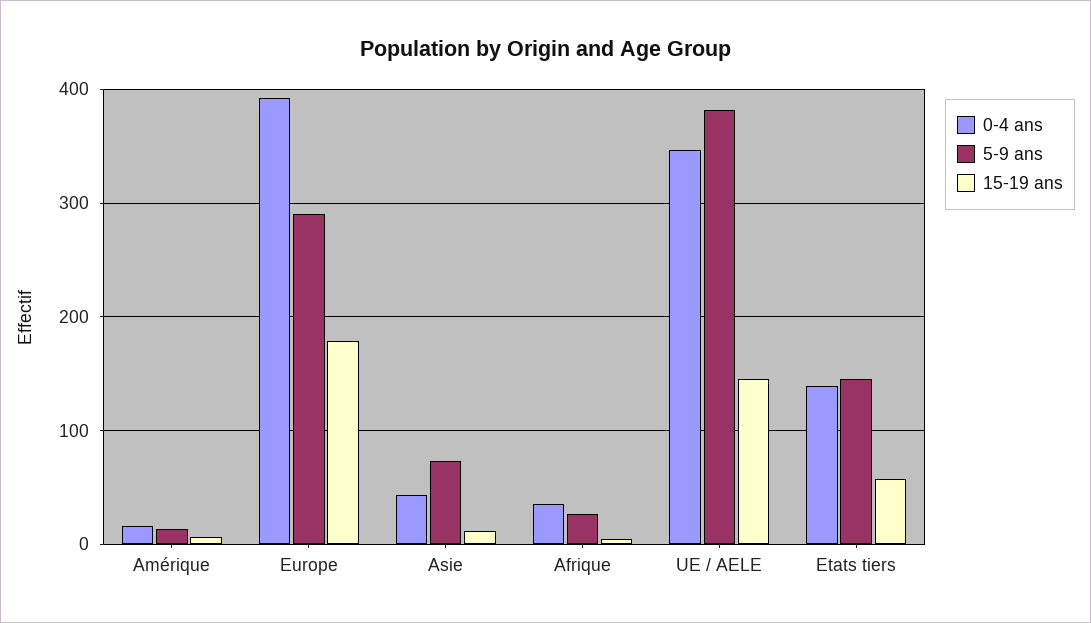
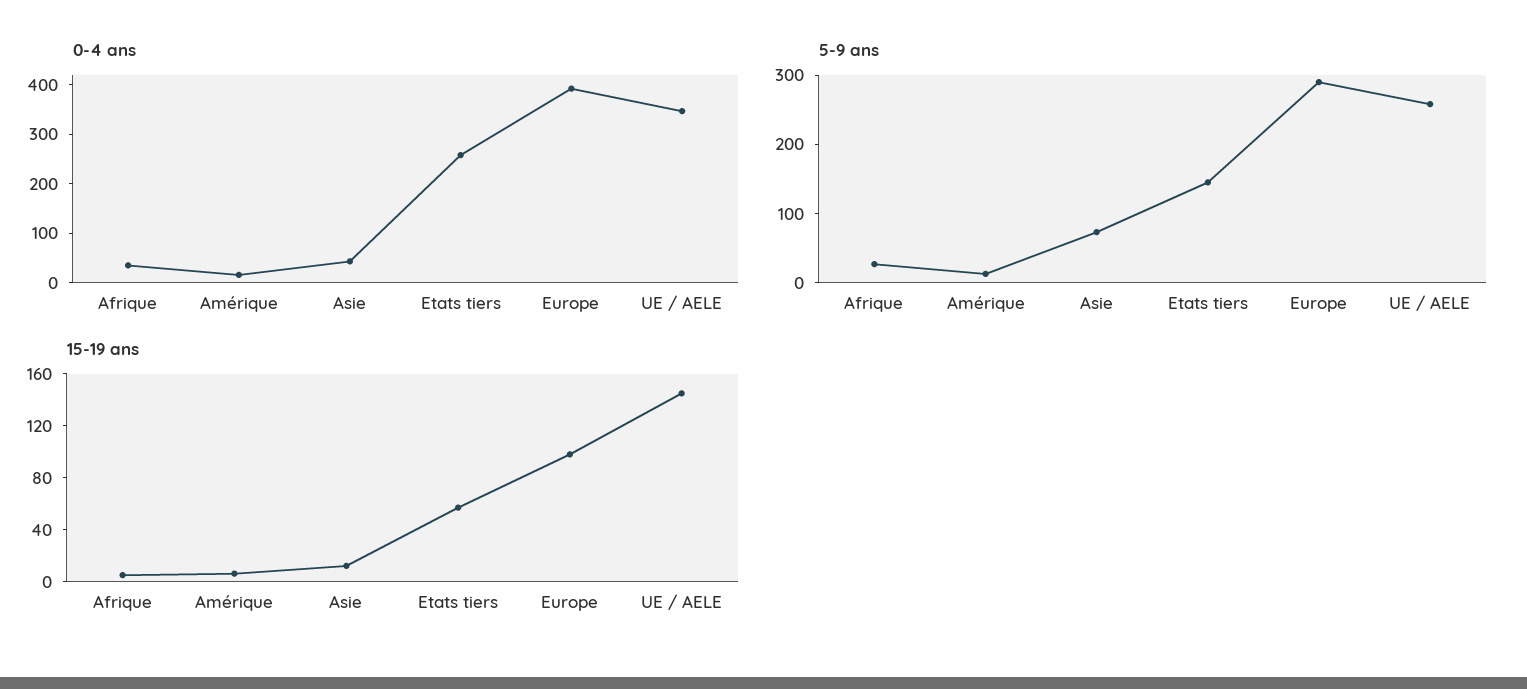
  {
    "0-4 ans": {
      "Amérique": 20,
      "Europe": 390,
      "Asie": 40,
      "Afrique": 40,
      "UE / AELE": 350,
-     "Etats tiers": 140
+     "Etats tiers": 260
    },
    "5-9 ans": {
      "Amérique": 10,
      "Europe": 290,
      "Asie": 70,
      "Afrique": 30,
-     "UE / AELE": 380,
+     "UE / AELE": 260,
      "Etats tiers": 150
    },
    "15-19 ans": {
      "Amérique": 10,
-     "Europe": 180,
+     "Europe": 100,
      "Asie": 10,
      "Afrique": 10,
      "UE / AELE": 150,
      "Etats tiers": 60
    }
  }

